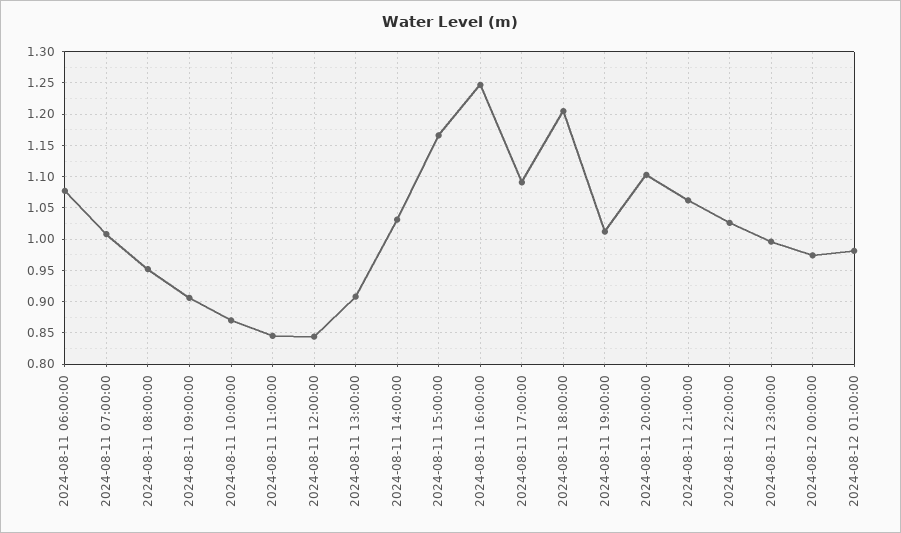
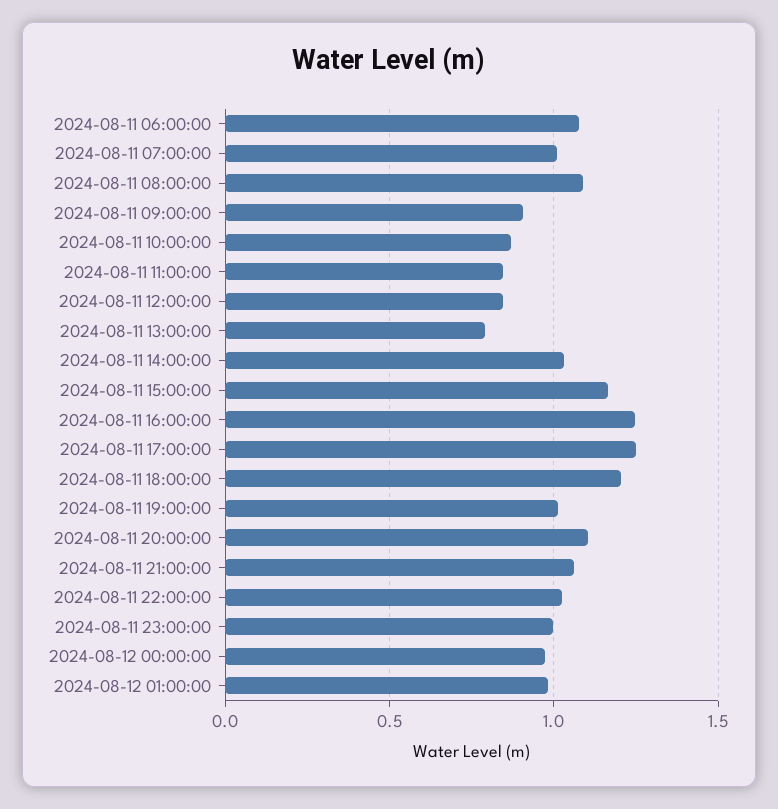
  {
    "2024-08-11 06:00:00": 1.08,
    "2024-08-11 07:00:00": 1.01,
-   "2024-08-11 08:00:00": 0.95,
+   "2024-08-11 08:00:00": 1.1,
    "2024-08-11 09:00:00": 0.91,
    "2024-08-11 10:00:00": 0.87,
    "2024-08-11 11:00:00": 0.85,
    "2024-08-11 12:00:00": 0.84,
-   "2024-08-11 13:00:00": 0.91,
+   "2024-08-11 13:00:00": 0.8,
    "2024-08-11 14:00:00": 1.03,
    "2024-08-11 15:00:00": 1.17,
    "2024-08-11 16:00:00": 1.25,
-   "2024-08-11 17:00:00": 1.09,
+   "2024-08-11 17:00:00": 1.25,
    "2024-08-11 18:00:00": 1.21,
    "2024-08-11 19:00:00": 1.01,
    "2024-08-11 20:00:00": 1.1,
    "2024-08-11 21:00:00": 1.06,
    "2024-08-11 22:00:00": 1.03,
    "2024-08-11 23:00:00": 1,
    "2024-08-12 00:00:00": 0.97,
    "2024-08-12 01:00:00": 0.98
  }

